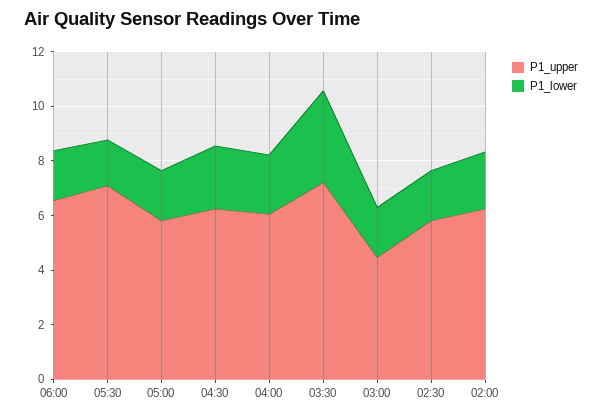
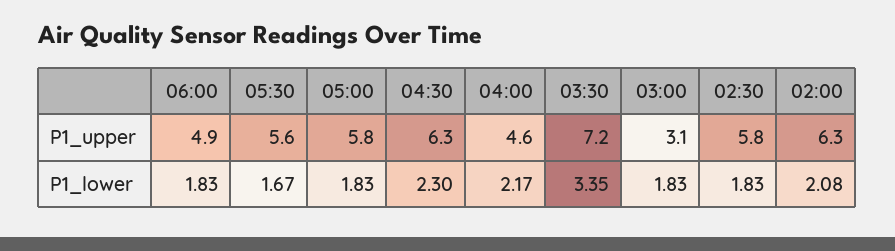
  {
    "P1_upper": {
-     "06:00": 6.5,
+     "06:00": 4.9,
-     "05:30": 7,
+     "05:30": 5.6,
      "05:00": 5.8,
      "04:30": 6.3,
-     "04:00": 6,
+     "04:00": 4.6,
      "03:30": 7.2,
-     "03:00": 4.5,
+     "03:00": 3.1,
      "02:30": 5.8,
      "02:00": 6.3
    },
    "P1_lower": {
      "06:00": 1.83,
      "05:30": 1.67,
      "05:00": 1.83,
      "04:30": 2.3,
      "04:00": 2.17,
      "03:30": 3.35,
      "03:00": 1.83,
      "02:30": 1.83,
      "02:00": 2.08
    }
  }

